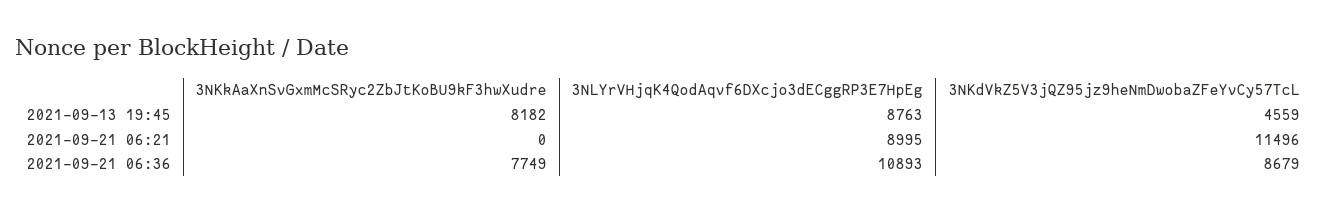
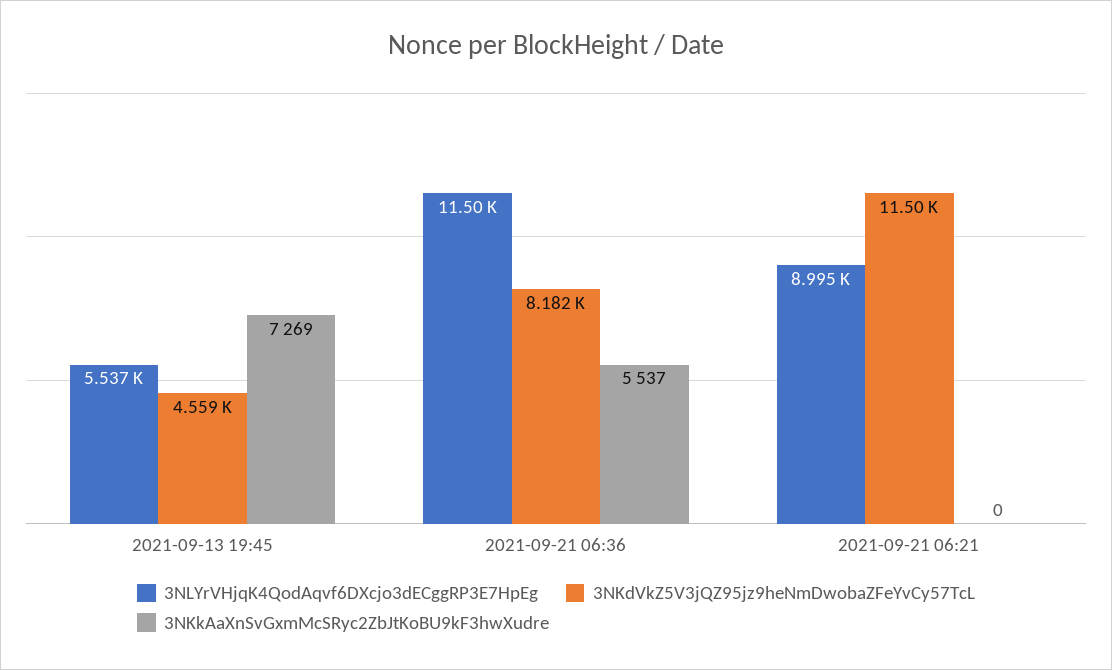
  {
    "3NKkAaXnSvGxmMcSRyc2ZbJtKoBU9kF3hwXudre": {
-     "2021-09-13 19:45": 8182,
+     "2021-09-13 19:45": 7269,
      "2021-09-21 06:21": 0,
-     "2021-09-21 06:36": 7749
+     "2021-09-21 06:36": 5537
    },
    "3NLYrVHjqK4QodAqvf6DXcjo3dECggRP3E7HpEg": {
-     "2021-09-13 19:45": 8763,
+     "2021-09-13 19:45": 5537,
      "2021-09-21 06:21": 8995,
-     "2021-09-21 06:36": 10893
+     "2021-09-21 06:36": 11500
    },
    "3NKdVkZ5V3jQZ95jz9heNmDwobaZFeYvCy57TcL": {
      "2021-09-13 19:45": 4559,
      "2021-09-21 06:21": 11496,
-     "2021-09-21 06:36": 8679
+     "2021-09-21 06:36": 8182
    }
  }

